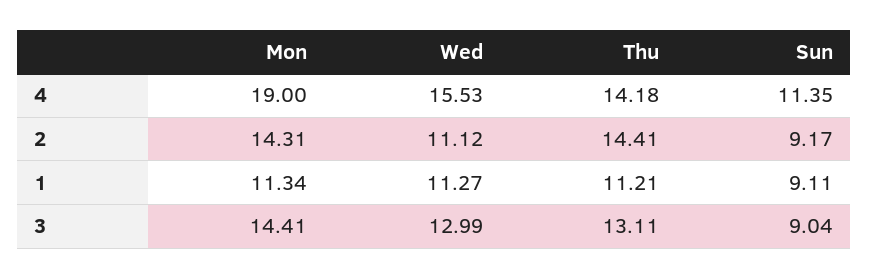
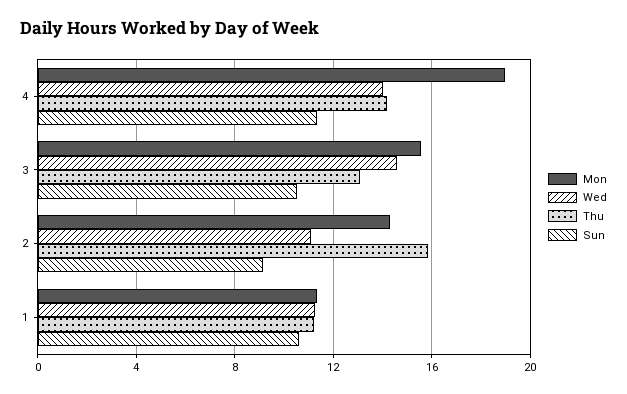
  {
    "Mon": {
      "4": 19,
      "2": 14.31,
      "1": 11.34,
-     "3": 14.41
+     "3": 15.5
    },
    "Wed": {
-     "4": 15.53,
+     "4": 14,
      "2": 11.12,
      "1": 11.27,
-     "3": 12.99
+     "3": 14.5
    },
    "Thu": {
      "4": 14.18,
-     "2": 14.41,
+     "2": 16,
      "1": 11.21,
      "3": 13.11
    },
    "Sun": {
      "4": 11.35,
      "2": 9.17,
-     "1": 9.11,
+     "1": 10.5,
-     "3": 9.04
+     "3": 10.5
    }
  }

